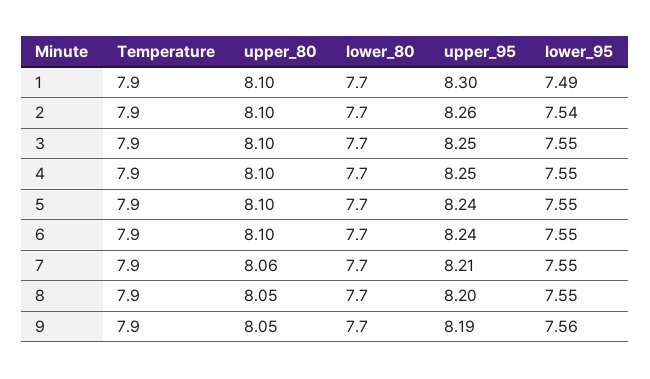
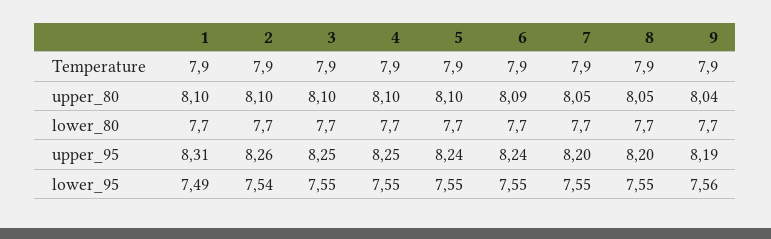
  {
    "Temperature": {
      "1": 7.9,
      "2": 7.9,
      "3": 7.9,
      "4": 7.9,
      "5": 7.9,
      "6": 7.9,
      "7": 7.9,
      "8": 7.9,
      "9": 7.9
    },
    "upper_80": {
      "1": 8.1,
      "2": 8.1,
      "3": 8.1,
      "4": 8.1,
      "5": 8.1,
-     "6": 8.1,
+     "6": 8.09,
-     "7": 8.06,
+     "7": 8.05,
      "8": 8.05,
-     "9": 8.05
+     "9": 8.04
    },
    "lower_80": {
      "1": 7.7,
      "2": 7.7,
      "3": 7.7,
      "4": 7.7,
      "5": 7.7,
      "6": 7.7,
      "7": 7.7,
      "8": 7.7,
      "9": 7.7
    },
    "upper_95": {
-     "1": 8.3,
+     "1": 8.31,
      "2": 8.26,
      "3": 8.25,
      "4": 8.25,
      "5": 8.24,
      "6": 8.24,
-     "7": 8.21,
+     "7": 8.2,
      "8": 8.2,
      "9": 8.19
    },
    "lower_95": {
      "1": 7.49,
      "2": 7.54,
      "3": 7.55,
      "4": 7.55,
      "5": 7.55,
      "6": 7.55,
      "7": 7.55,
      "8": 7.55,
      "9": 7.56
    }
  }

